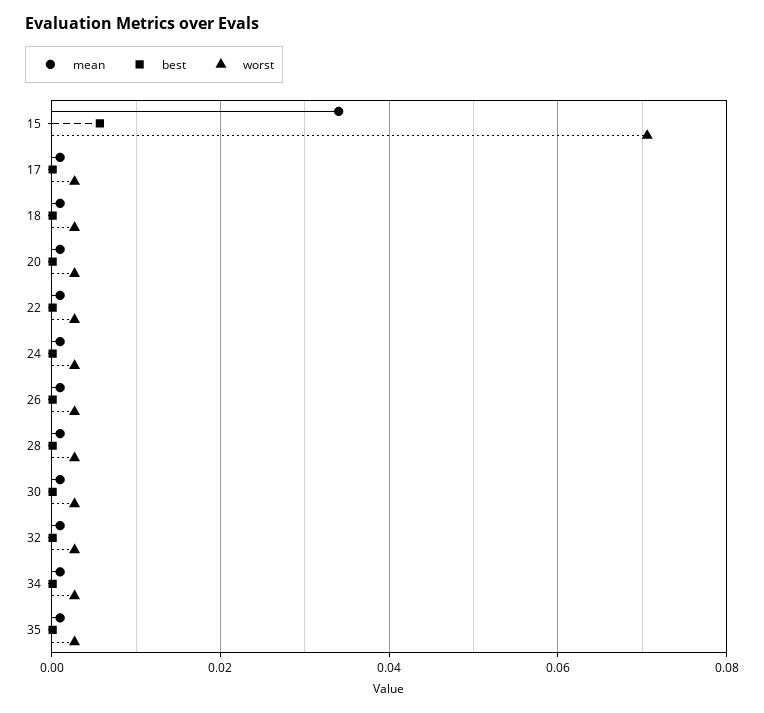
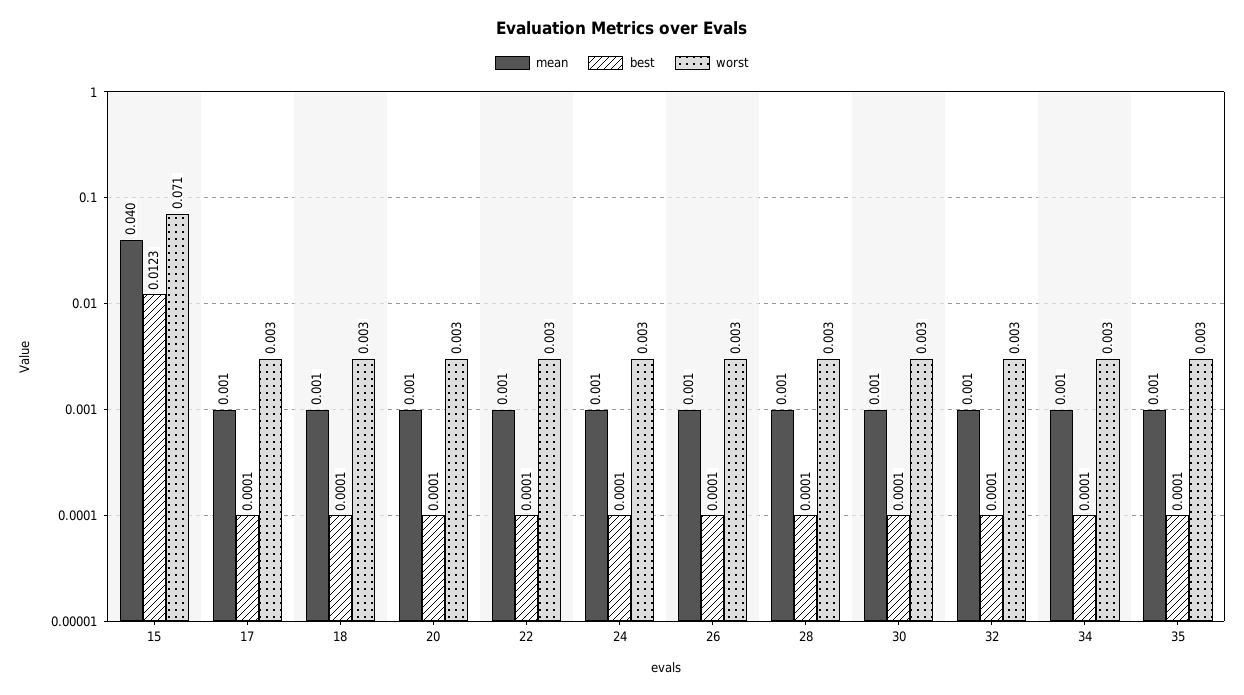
  {
    "mean": {
-     "15": 0.034,
+     "15": 0.04,
      "17": 0.001,
      "18": 0.001,
      "20": 0.001,
      "22": 0.001,
      "24": 0.001,
      "26": 0.001,
      "28": 0.001,
      "30": 0.001,
      "32": 0.001,
      "34": 0.001,
      "35": 0.001
    },
    "best": {
-     "15": 0.006,
+     "15": 0.0123,
      "17": 0.0001,
      "18": 0.0001,
      "20": 0.0001,
      "22": 0.0001,
      "24": 0.0001,
      "26": 0.0001,
      "28": 0.0001,
      "30": 0.0001,
      "32": 0.0001,
      "34": 0.0001,
      "35": 0.0001
    },
    "worst": {
      "15": 0.071,
      "17": 0.003,
      "18": 0.003,
      "20": 0.003,
      "22": 0.003,
      "24": 0.003,
      "26": 0.003,
      "28": 0.003,
      "30": 0.003,
      "32": 0.003,
      "34": 0.003,
      "35": 0.003
    }
  }

